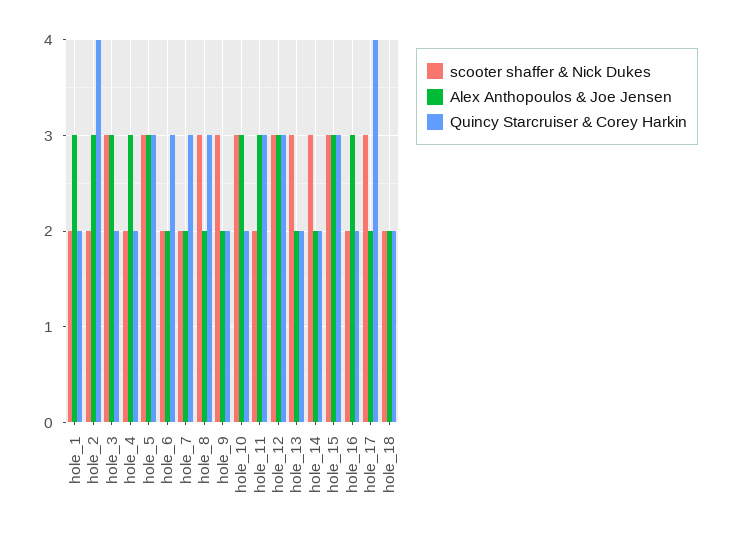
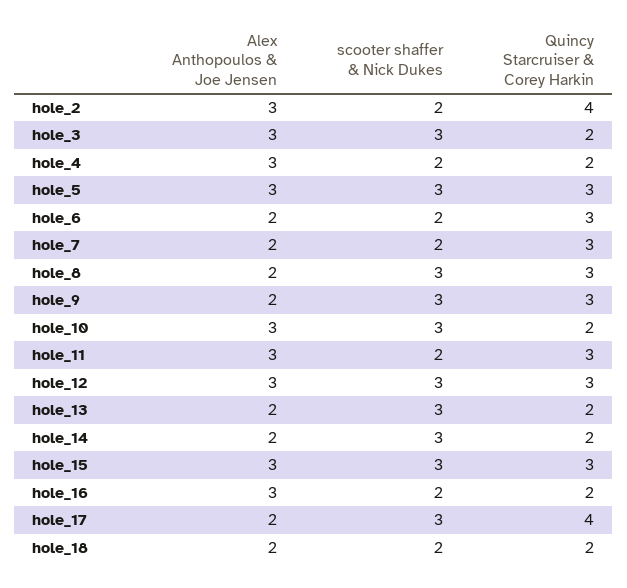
  {
    "scooter shaffer & Nick Dukes": {
-     "hole_1": 2,
      "hole_2": 2,
      "hole_3": 3,
      "hole_4": 2,
      "hole_5": 3,
      "hole_6": 2,
      "hole_7": 2,
      "hole_8": 3,
      "hole_9": 3,
      "hole_10": 3,
      "hole_11": 2,
      "hole_12": 3,
      "hole_13": 3,
      "hole_14": 3,
      "hole_15": 3,
      "hole_16": 2,
      "hole_17": 3,
      "hole_18": 2
    },
    "Alex Anthopoulos & Joe Jensen": {
-     "hole_1": 3,
      "hole_2": 3,
      "hole_3": 3,
      "hole_4": 3,
      "hole_5": 3,
      "hole_6": 2,
      "hole_7": 2,
      "hole_8": 2,
      "hole_9": 2,
      "hole_10": 3,
      "hole_11": 3,
      "hole_12": 3,
      "hole_13": 2,
      "hole_14": 2,
      "hole_15": 3,
      "hole_16": 3,
      "hole_17": 2,
      "hole_18": 2
    },
    "Quincy Starcruiser & Corey Harkin": {
-     "hole_1": 2,
      "hole_2": 4,
      "hole_3": 2,
      "hole_4": 2,
      "hole_5": 3,
      "hole_6": 3,
      "hole_7": 3,
      "hole_8": 3,
-     "hole_9": 2,
+     "hole_9": 3,
      "hole_10": 2,
      "hole_11": 3,
      "hole_12": 3,
      "hole_13": 2,
      "hole_14": 2,
      "hole_15": 3,
      "hole_16": 2,
      "hole_17": 4,
      "hole_18": 2
    }
  }

